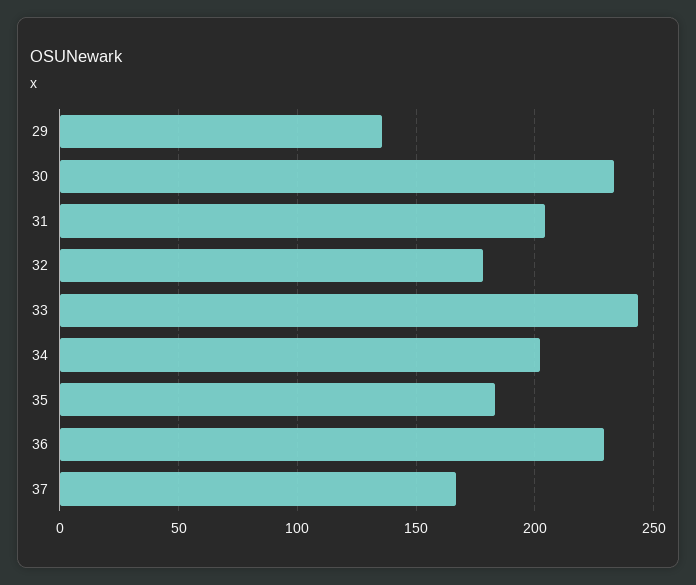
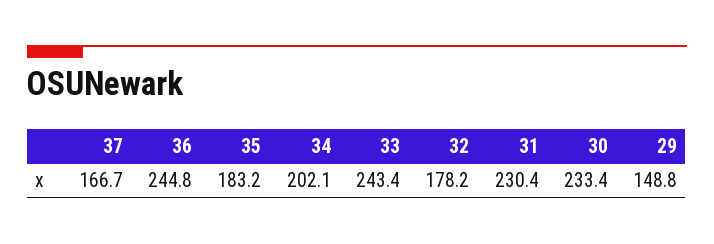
  {
-   "29": 135,
+   "29": 148.8,
    "30": 233.4,
-   "31": 205,
+   "31": 230.4,
    "32": 178.2,
    "33": 243.4,
    "34": 202.1,
    "35": 183.2,
-   "36": 230,
+   "36": 244.8,
    "37": 166.7
  }

